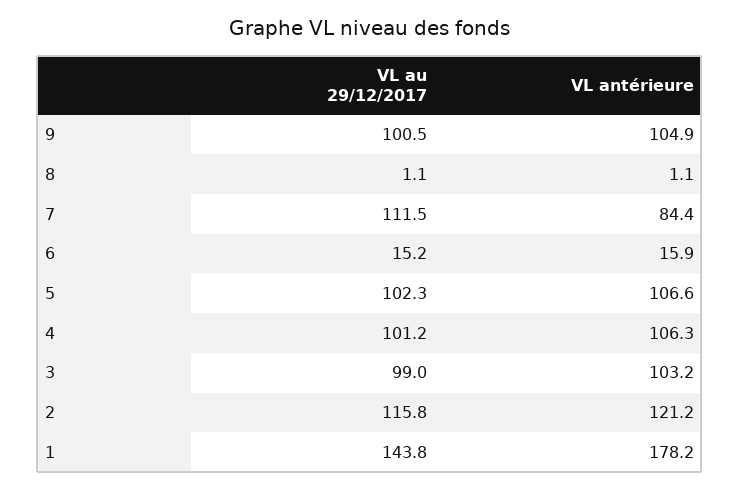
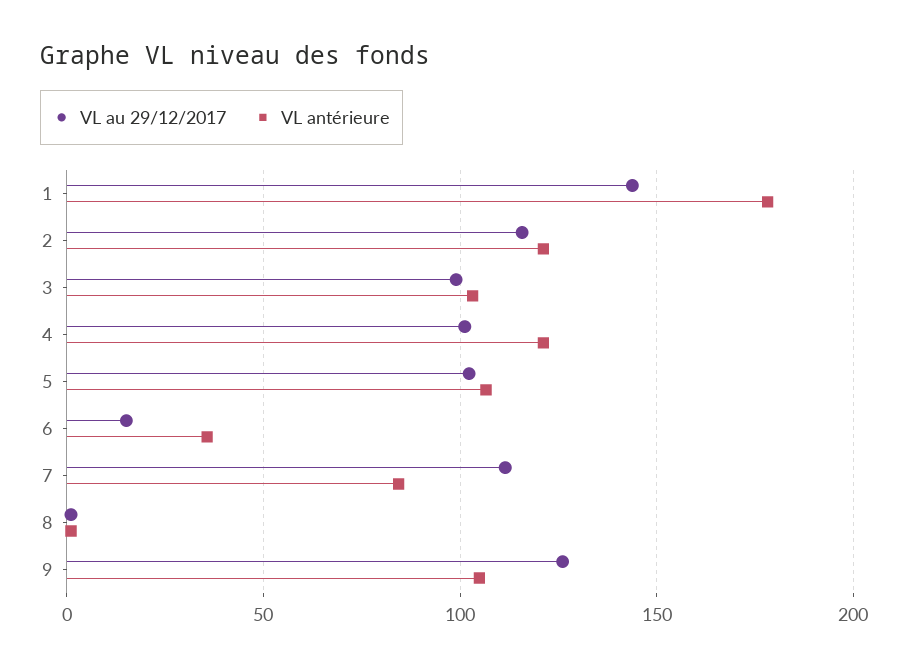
  {
    "VL au 29/12/2017": {
-     "9": 100.5,
+     "9": 125,
      "8": 1.1,
      "7": 111.5,
      "6": 15.2,
      "5": 102.3,
      "4": 101.2,
      "3": 99,
      "2": 115.8,
      "1": 143.8
    },
    "VL antérieure": {
      "9": 104.9,
      "8": 1.1,
      "7": 84.4,
-     "6": 15.9,
+     "6": 35,
      "5": 106.6,
-     "4": 106.3,
+     "4": 120,
      "3": 103.2,
      "2": 121.2,
      "1": 178.2
    }
  }

